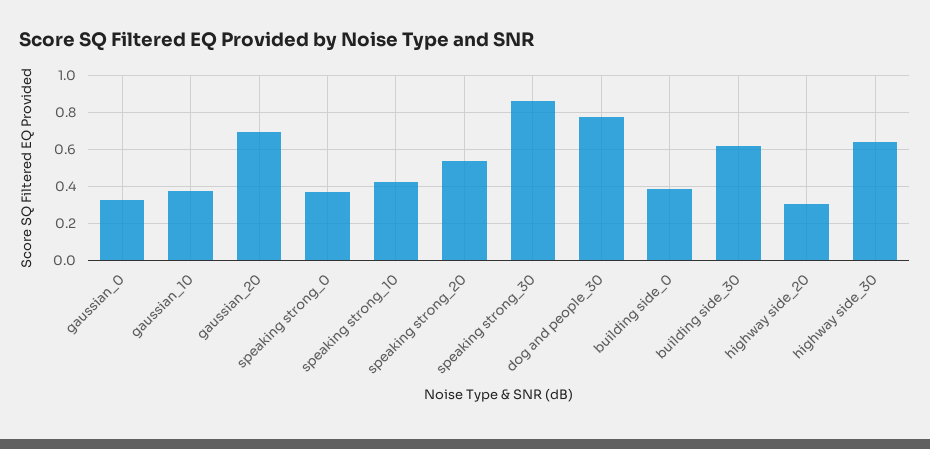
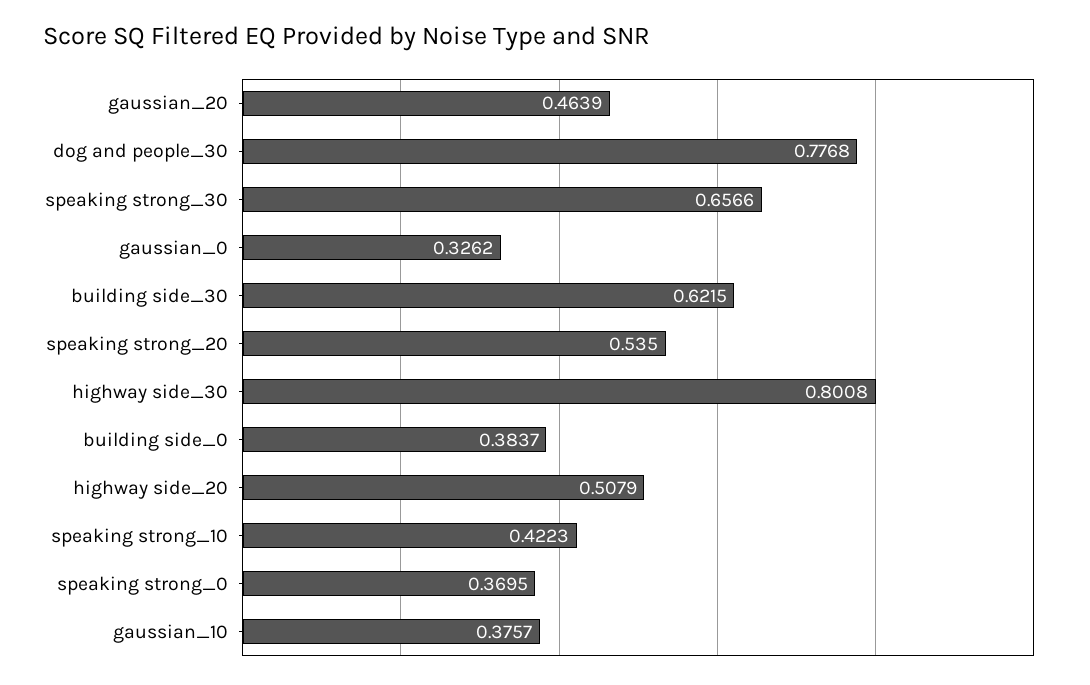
  {
    "gaussian_0": 0.3262,
    "gaussian_10": 0.3757,
-   "gaussian_20": 0.7,
+   "gaussian_20": 0.4639,
    "speaking strong_0": 0.3695,
    "speaking strong_10": 0.4223,
    "speaking strong_20": 0.535,
-   "speaking strong_30": 0.85,
+   "speaking strong_30": 0.6566,
    "dog and people_30": 0.7768,
    "building side_0": 0.3837,
    "building side_30": 0.6215,
-   "highway side_20": 0.3,
+   "highway side_20": 0.5079,
-   "highway side_30": 0.65
+   "highway side_30": 0.8008
  }

